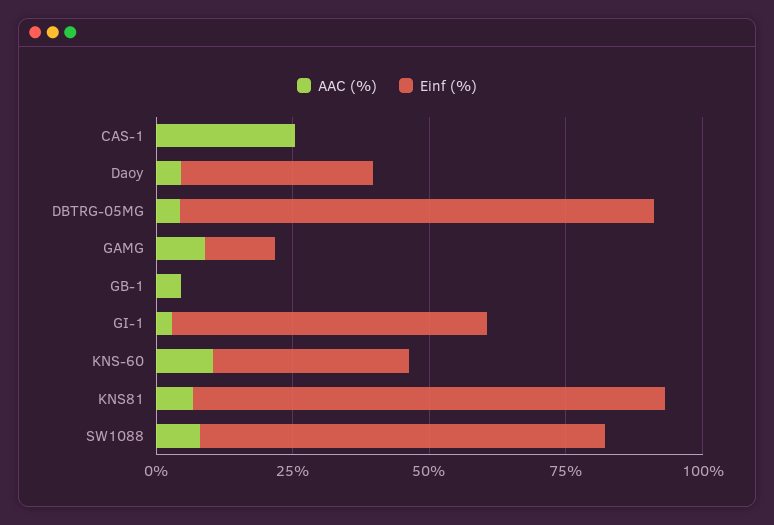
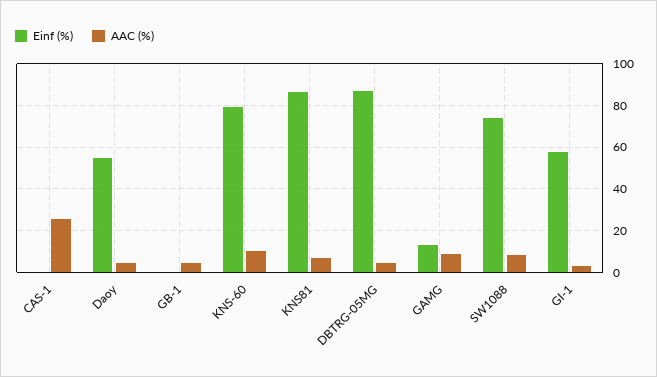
  {
    "AAC (%)": {
      "CAS-1": 25,
      "Daoy": 5,
      "DBTRG-05MG": 5,
      "GAMG": 10,
      "GB-1": 5,
      "GI-1": 5,
      "KNS-60": 10,
      "KNS81": 5,
      "SW1088": 10
    },
    "Einf (%)": {
      "CAS-1": 0,
-     "Daoy": 35,
+     "Daoy": 55,
      "DBTRG-05MG": 85,
      "GAMG": 15,
      "GB-1": 0,
      "GI-1": 60,
-     "KNS-60": 35,
+     "KNS-60": 80,
      "KNS81": 85,
      "SW1088": 75
    }
  }

